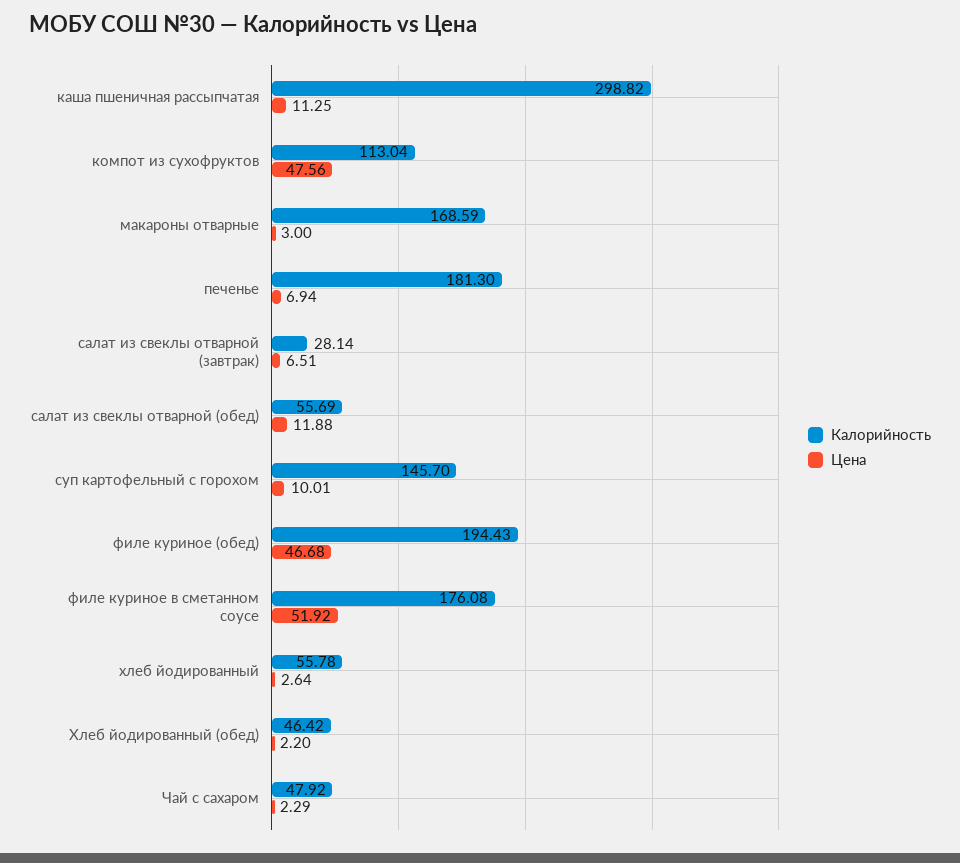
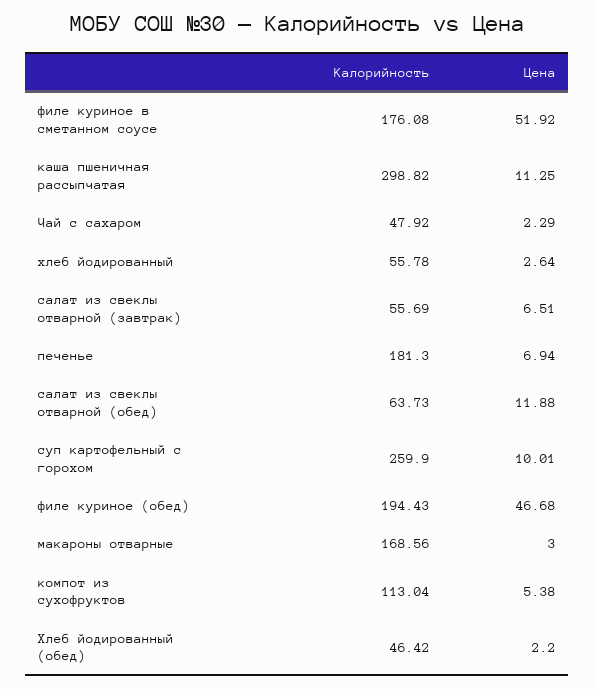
  {
    "Калорийность": {
      "каша пшеничная рассыпчатая": 298.82,
      "компот из сухофруктов": 113.04,
-     "макароны отварные": 168.59,
+     "макароны отварные": 168.56,
      "печенье": 181.3,
-     "салат из свеклы отварной (завтрак)": 28.14,
+     "салат из свеклы отварной (завтрак)": 55.69,
-     "салат из свеклы отварной (обед)": 55.69,
+     "салат из свеклы отварной (обед)": 63.73,
-     "суп картофельный с горохом": 145.7,
+     "суп картофельный с горохом": 259.9,
      "филе куриное (обед)": 194.43,
      "филе куриное в сметанном соусе": 176.08,
      "хлеб йодированный": 55.78,
      "Хлеб йодированный (обед)": 46.42,
      "Чай с сахаром": 47.92
    },
    "Цена": {
      "каша пшеничная рассыпчатая": 11.25,
-     "компот из сухофруктов": 47.56,
+     "компот из сухофруктов": 5.38,
      "макароны отварные": 3,
      "печенье": 6.94,
      "салат из свеклы отварной (завтрак)": 6.51,
      "салат из свеклы отварной (обед)": 11.88,
      "суп картофельный с горохом": 10.01,
      "филе куриное (обед)": 46.68,
      "филе куриное в сметанном соусе": 51.92,
      "хлеб йодированный": 2.64,
      "Хлеб йодированный (обед)": 2.2,
      "Чай с сахаром": 2.29
    }
  }

